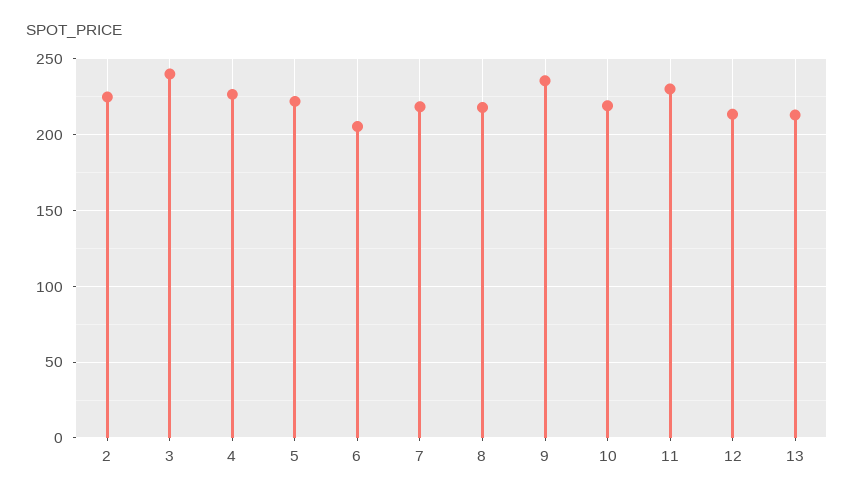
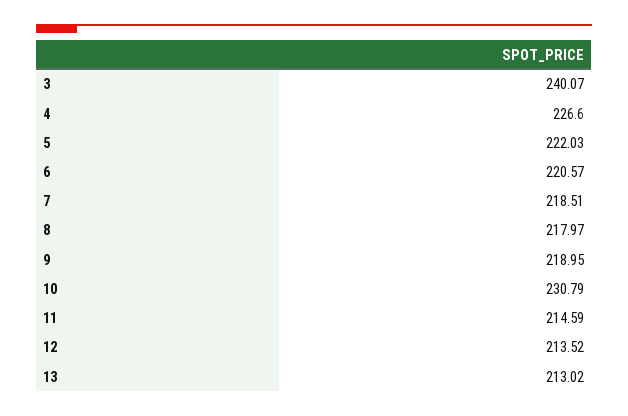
  {
-   "2": 225,
    "3": 240.07,
    "4": 226.6,
    "5": 222.03,
-   "6": 205,
+   "6": 220.57,
    "7": 218.51,
    "8": 217.97,
-   "9": 235,
+   "9": 218.95,
-   "10": 220,
+   "10": 230.79,
-   "11": 230,
+   "11": 214.59,
    "12": 213.52,
    "13": 213.02
  }

